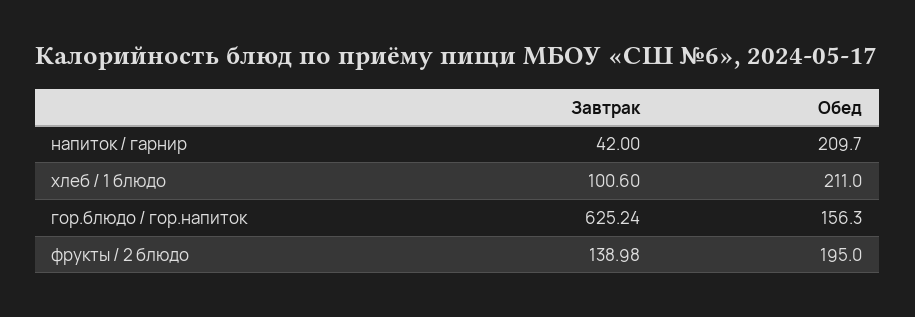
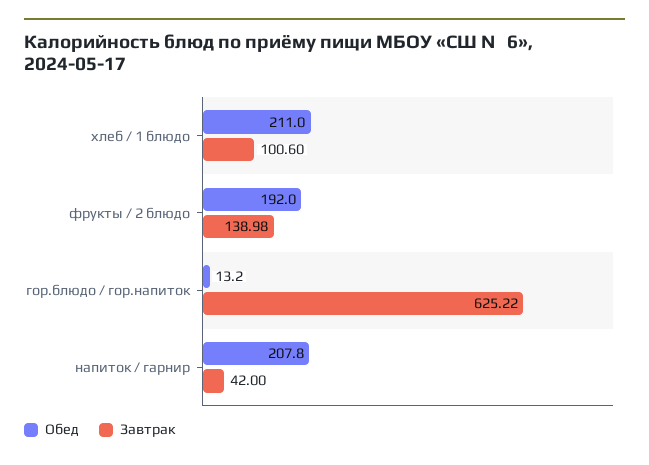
  {
    "Завтрак": {
      "напиток / гарнир": 42,
      "хлеб / 1 блюдо": 100.6,
-     "гор.блюдо / гор.напиток": 625.24,
+     "гор.блюдо / гор.напиток": 625.22,
      "фрукты / 2 блюдо": 138.98
    },
    "Обед": {
-     "напиток / гарнир": 209.7,
+     "напиток / гарнир": 207.8,
      "хлеб / 1 блюдо": 211,
-     "гор.блюдо / гор.напиток": 156.3,
+     "гор.блюдо / гор.напиток": 13.2,
-     "фрукты / 2 блюдо": 195
+     "фрукты / 2 блюдо": 192
    }
  }

